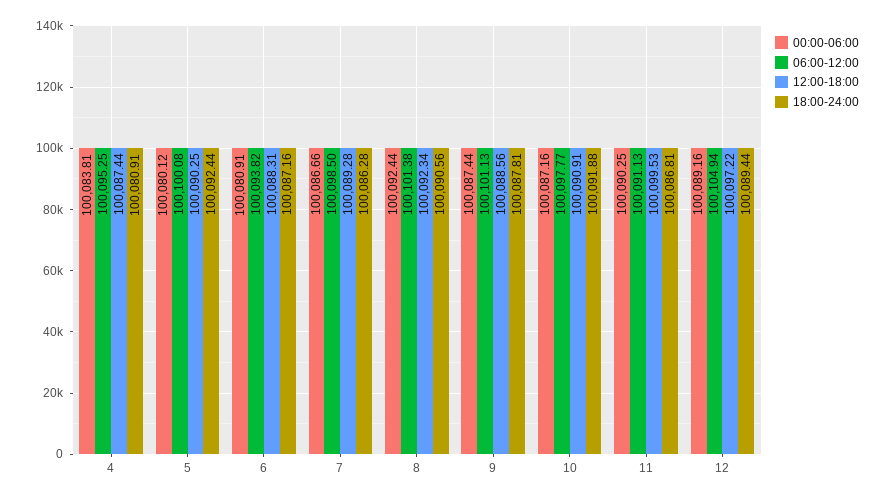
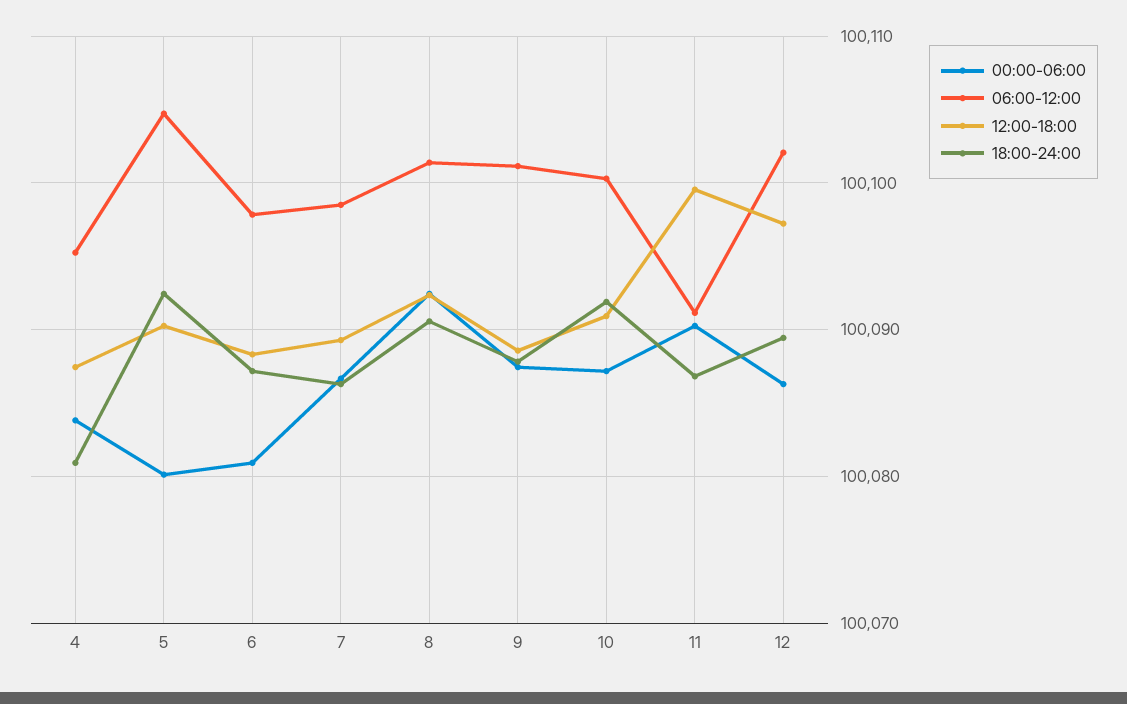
  {
    "00:00-06:00": {
      "4": 100083.81,
      "5": 100080.12,
      "6": 100080.91,
      "7": 100086.66,
      "8": 100092.44,
      "9": 100087.44,
      "10": 100087.16,
      "11": 100090.25,
-     "12": 100089.16
+     "12": 100086
    },
    "06:00-12:00": {
      "4": 100095.25,
-     "5": 100100.08,
+     "5": 100105,
-     "6": 100093.82,
+     "6": 100098,
      "7": 100098.5,
      "8": 100101.38,
      "9": 100101.13,
-     "10": 100097.77,
+     "10": 100100,
      "11": 100091.13,
-     "12": 100104.94
+     "12": 100102
    },
    "12:00-18:00": {
      "4": 100087.44,
      "5": 100090.25,
      "6": 100088.31,
      "7": 100089.28,
      "8": 100092.34,
      "9": 100088.56,
      "10": 100090.91,
      "11": 100099.53,
      "12": 100097.22
    },
    "18:00-24:00": {
      "4": 100080.91,
      "5": 100092.44,
      "6": 100087.16,
      "7": 100086.28,
      "8": 100090.56,
      "9": 100087.81,
      "10": 100091.88,
      "11": 100086.81,
      "12": 100089.44
    }
  }

